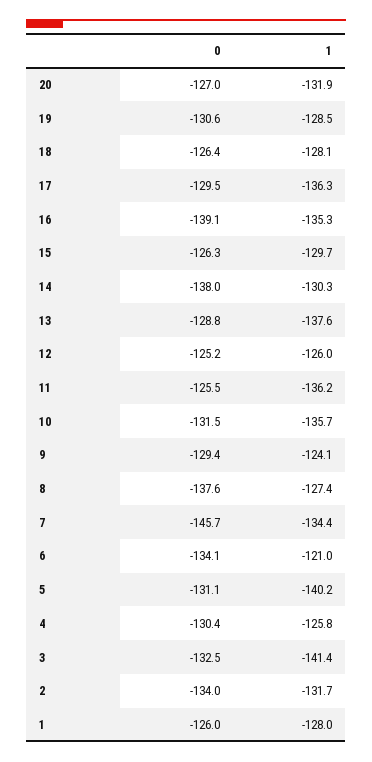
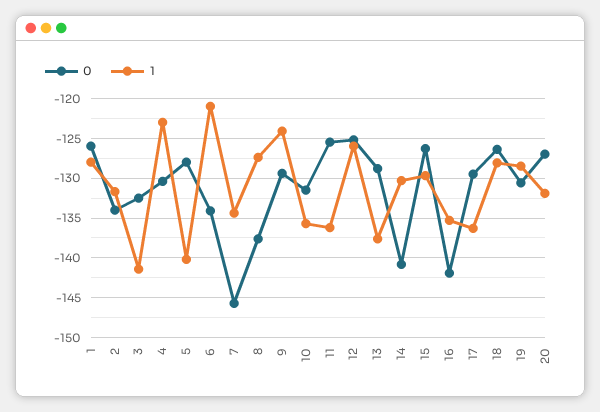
  {
    "0": {
      "20": -127,
      "19": -130.6,
      "18": -126.4,
      "17": -129.5,
-     "16": -139.1,
+     "16": -142,
      "15": -126.3,
-     "14": -138,
+     "14": -141,
      "13": -128.8,
      "12": -125.2,
      "11": -125.5,
      "10": -131.5,
      "9": -129.4,
      "8": -137.6,
      "7": -145.7,
      "6": -134.1,
-     "5": -131.1,
+     "5": -128,
      "4": -130.4,
      "3": -132.5,
      "2": -134,
      "1": -126
    },
    "1": {
      "20": -131.9,
      "19": -128.5,
      "18": -128.1,
      "17": -136.3,
      "16": -135.3,
      "15": -129.7,
      "14": -130.3,
      "13": -137.6,
      "12": -126,
      "11": -136.2,
      "10": -135.7,
      "9": -124.1,
      "8": -127.4,
      "7": -134.4,
      "6": -121,
      "5": -140.2,
-     "4": -125.8,
+     "4": -123,
      "3": -141.4,
      "2": -131.7,
      "1": -128
    }
  }

